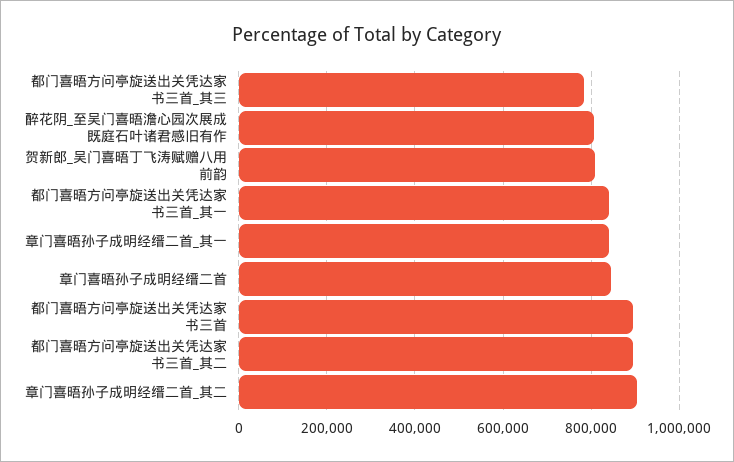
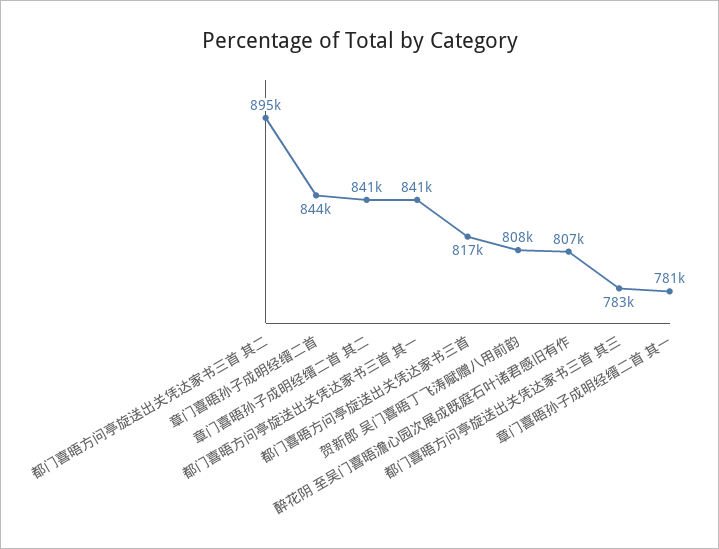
  {
    "都门喜晤方问亭旋送出关凭达家书三首_其三": 783000,
    "醉花阴_至吴门喜晤澹心园次展成既庭石叶诸君感旧有作": 807000,
    "贺新郎_吴门喜晤丁飞涛赋赠八用前韵": 808000,
    "都门喜晤方问亭旋送出关凭达家书三首_其一": 841000,
-   "章门喜晤孙子成明经缙二首_其一": 840000,
+   "章门喜晤孙子成明经缙二首_其一": 781000,
    "章门喜晤孙子成明经缙二首": 844000,
-   "都门喜晤方问亭旋送出关凭达家书三首": 900000,
+   "都门喜晤方问亭旋送出关凭达家书三首": 817000,
    "都门喜晤方问亭旋送出关凭达家书三首_其二": 895000,
-   "章门喜晤孙子成明经缙二首_其二": 900000
+   "章门喜晤孙子成明经缙二首_其二": 841000
  }

